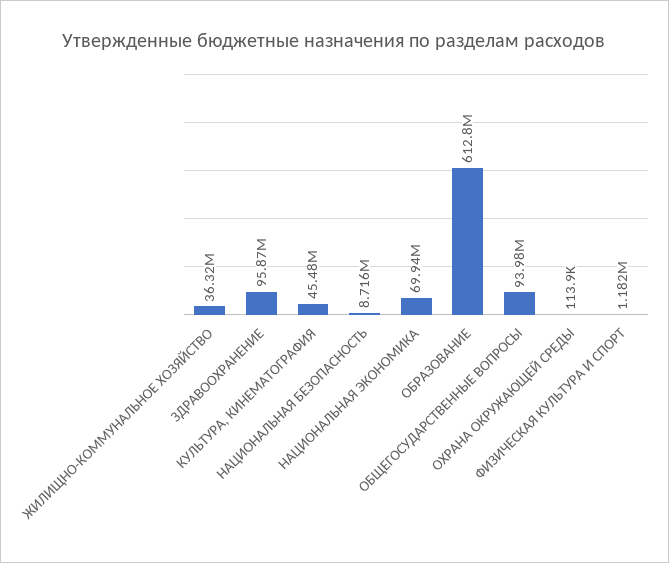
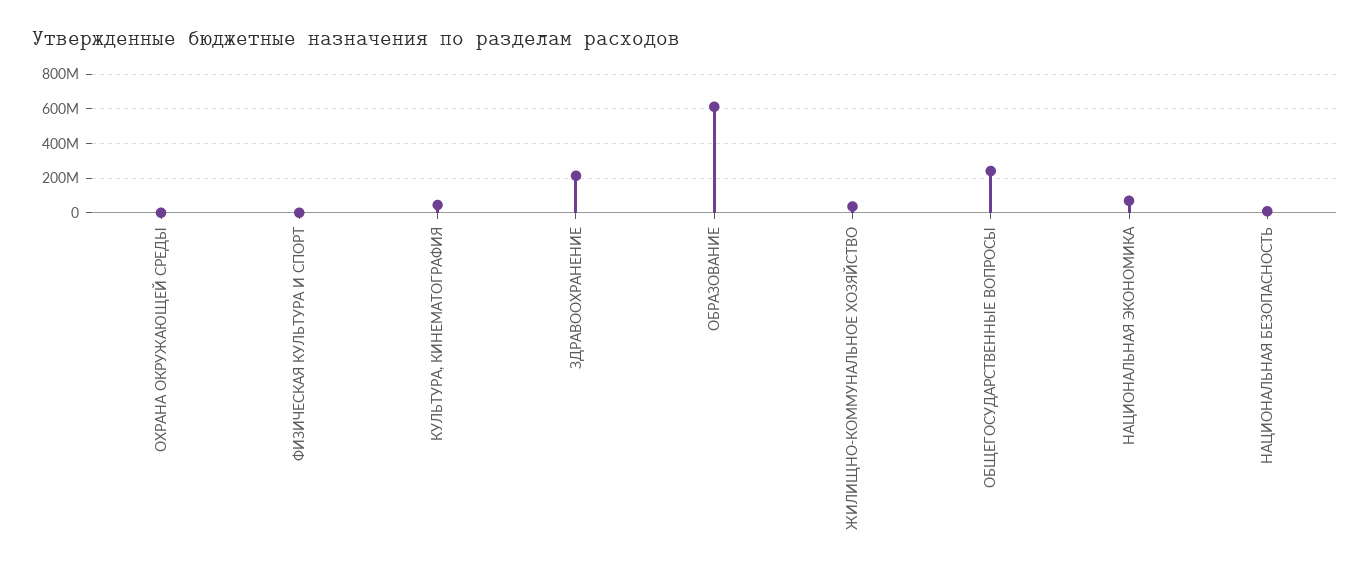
  {
    "ЖИЛИЩНО-КОММУНАЛЬНОЕ ХОЗЯЙСТВО": 36320000,
-   "ЗДРАВООХРАНЕНИЕ": 95870000,
+   "ЗДРАВООХРАНЕНИЕ": 200000000,
    "КУЛЬТУРА, КИНЕМАТОГРАФИЯ": 45480000,
    "НАЦИОНАЛЬНАЯ БЕЗОПАСНОСТЬ": 8716000,
    "НАЦИОНАЛЬНАЯ ЭКОНОМИКА": 69940000,
    "ОБРАЗОВАНИЕ": 612800000,
-   "ОБЩЕГОСУДАРСТВЕННЫЕ ВОПРОСЫ": 93980000,
+   "ОБЩЕГОСУДАРСТВЕННЫЕ ВОПРОСЫ": 250000000,
    "ОХРАНА ОКРУЖАЮЩЕЙ СРЕДЫ": 113900,
    "ФИЗИЧЕСКАЯ КУЛЬТУРА И СПОРТ": 1182000
  }

